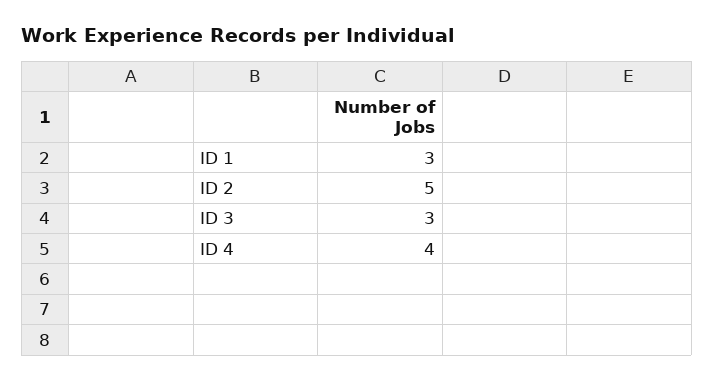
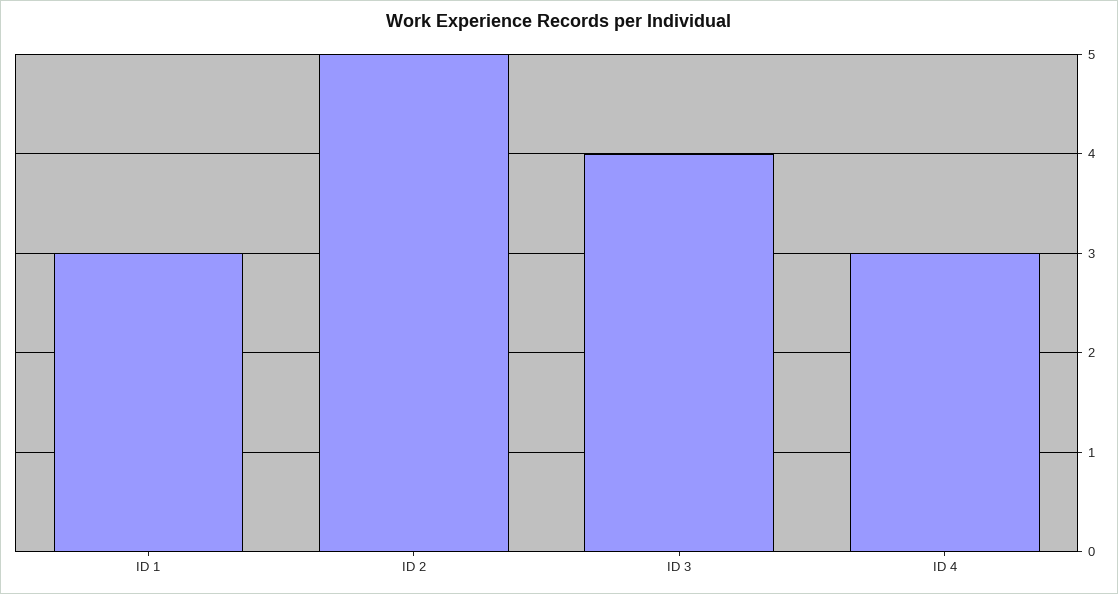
  {
    "ID 1": 3,
    "ID 2": 5,
-   "ID 3": 3,
+   "ID 3": 4,
-   "ID 4": 4
+   "ID 4": 3
  }

